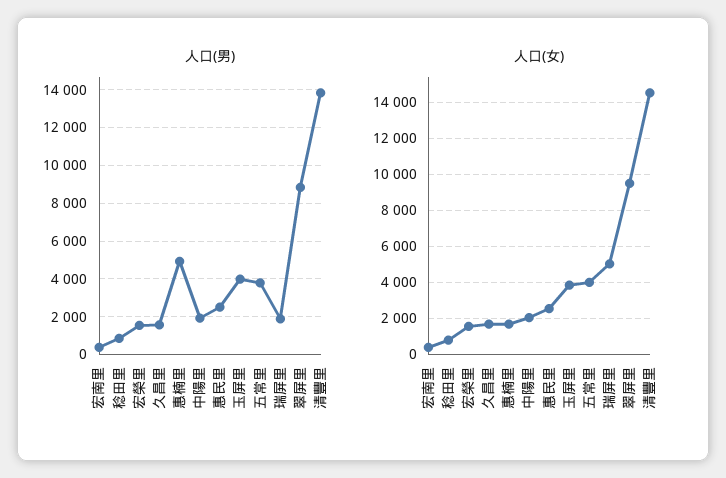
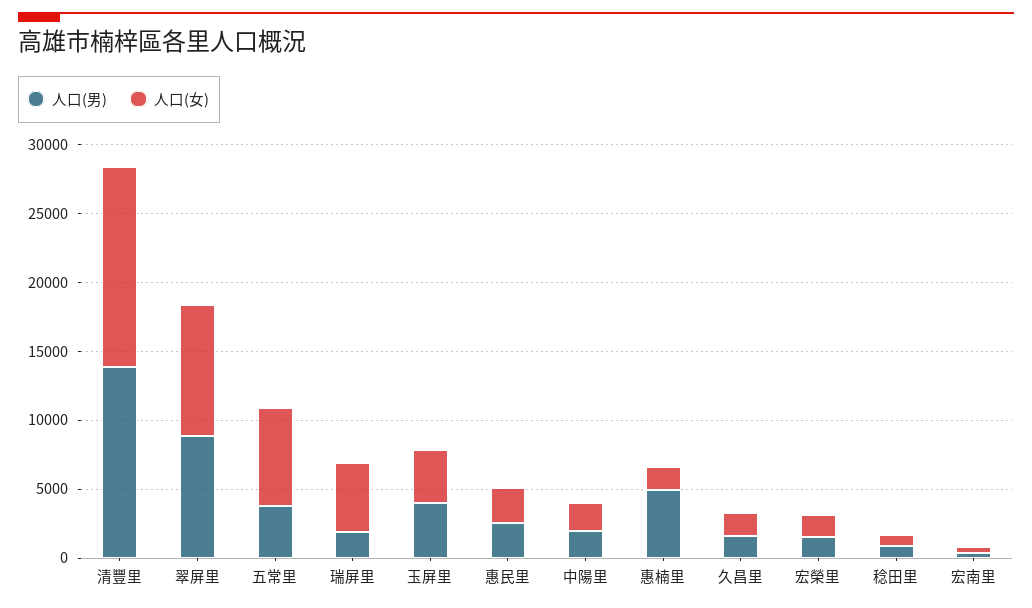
  {
    "人口(男)": {
      "宏南里": 500,
      "稔田里": 1000,
      "宏榮里": 1500,
      "久昌里": 1500,
      "惠楠里": 5000,
      "中陽里": 2000,
      "惠民里": 2500,
      "玉屏里": 4000,
      "五常里": 4000,
      "瑞屏里": 2000,
      "翠屏里": 9000,
      "清豐里": 14000
    },
    "人口(女)": {
      "宏南里": 500,
      "稔田里": 1000,
      "宏榮里": 1500,
      "久昌里": 1500,
      "惠楠里": 1500,
      "中陽里": 2000,
      "惠民里": 2500,
      "玉屏里": 4000,
-     "五常里": 4000,
+     "五常里": 7000,
      "瑞屏里": 5000,
      "翠屏里": 9500,
      "清豐里": 14500
    }
  }

